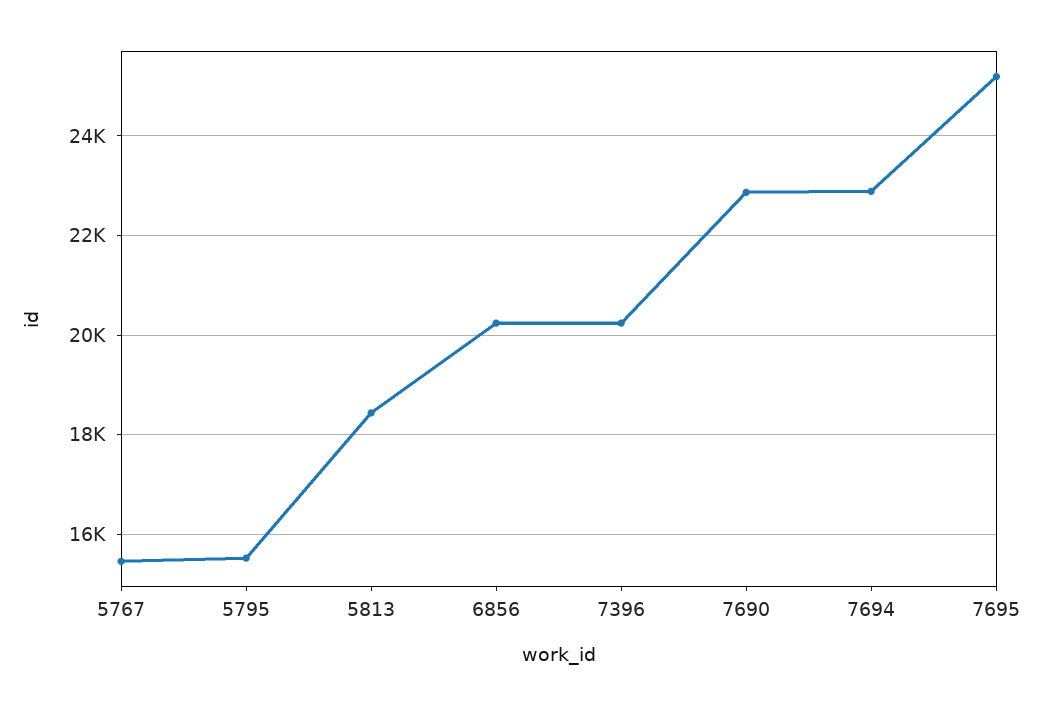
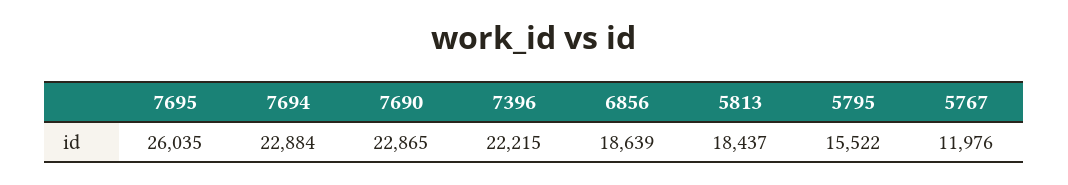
  {
-   "5767": 15400,
+   "5767": 11976,
    "5795": 15522,
    "5813": 18437,
-   "6856": 20200,
+   "6856": 18639,
-   "7396": 20200,
+   "7396": 22215,
    "7690": 22865,
    "7694": 22884,
-   "7695": 25200
+   "7695": 26035
  }

